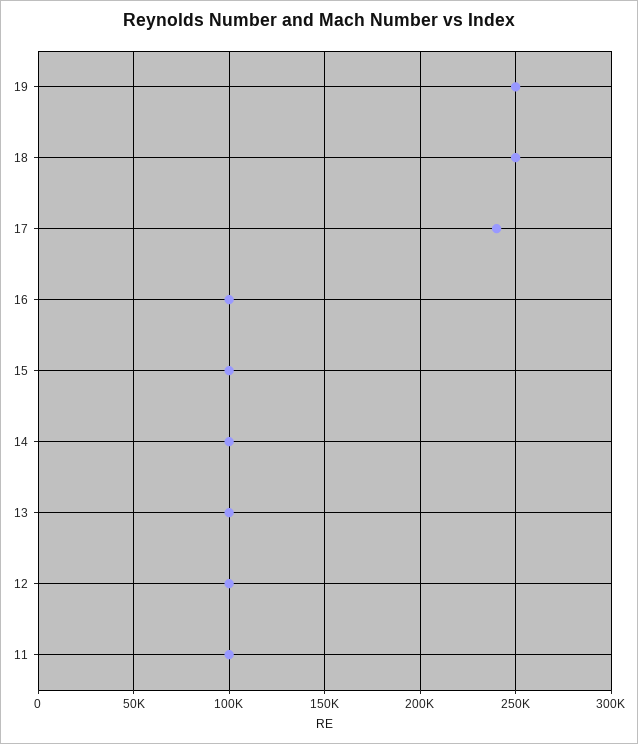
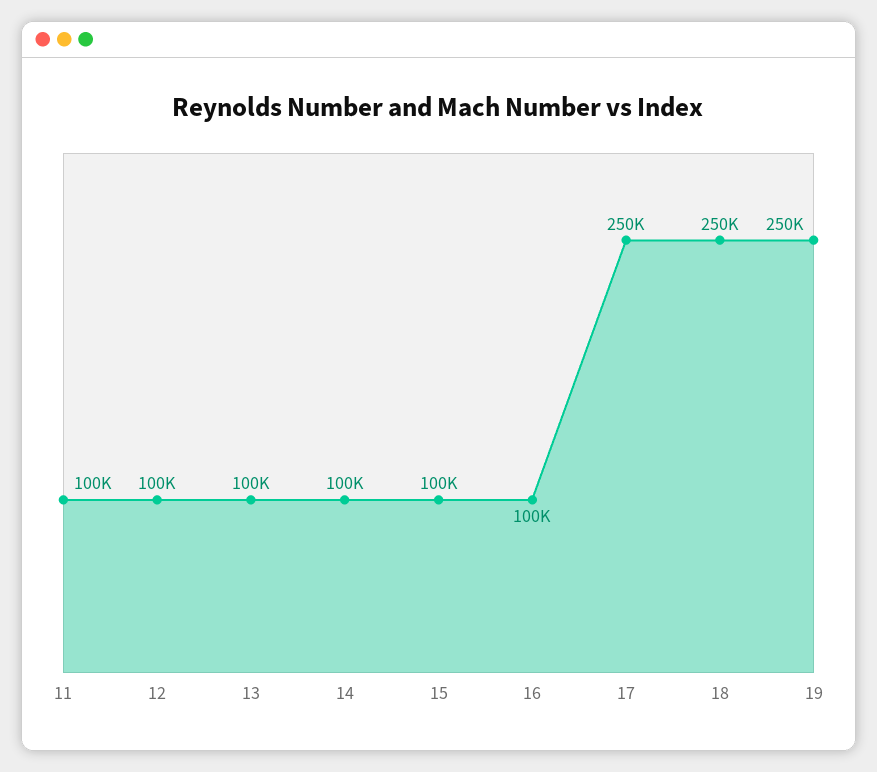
  {
    "19": 250000,
    "18": 250000,
-   "17": 240000,
+   "17": 250000,
    "16": 100000,
    "15": 100000,
    "14": 100000,
    "13": 100000,
    "12": 100000,
    "11": 100000
  }

